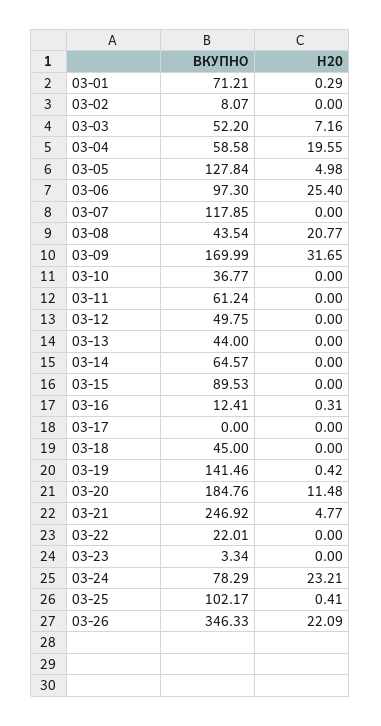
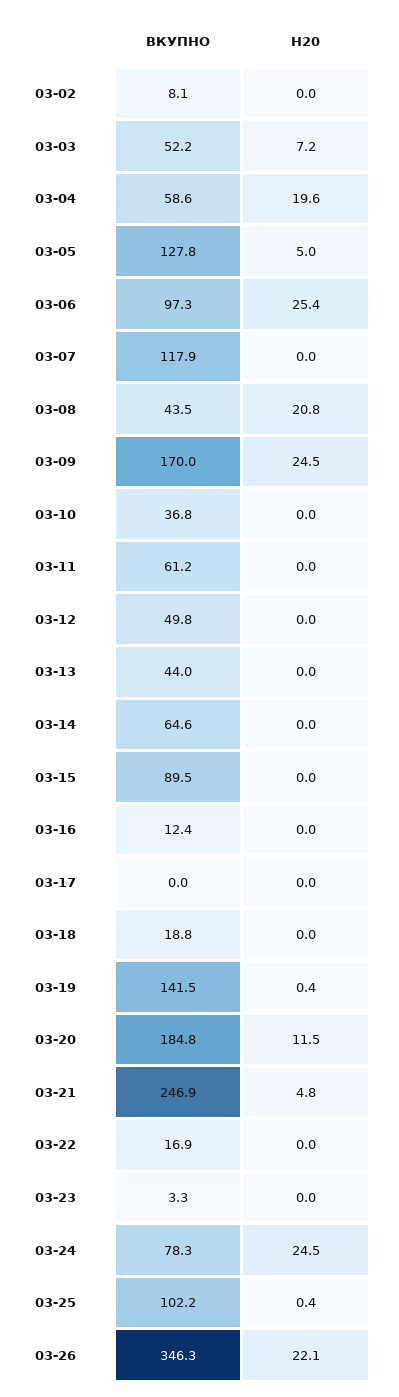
  {
    "ВКУПНО": {
-     "03-01": 71.21,
      "03-02": 8.07,
      "03-03": 52.2,
      "03-04": 58.58,
      "03-05": 127.84,
      "03-06": 97.3,
      "03-07": 117.85,
      "03-08": 43.54,
      "03-09": 169.99,
      "03-10": 36.77,
      "03-11": 61.24,
      "03-12": 49.75,
      "03-13": 44,
      "03-14": 64.57,
      "03-15": 89.53,
      "03-16": 12.41,
      "03-17": 0,
-     "03-18": 45,
+     "03-18": 18.8,
      "03-19": 141.46,
      "03-20": 184.76,
      "03-21": 246.92,
-     "03-22": 22.01,
+     "03-22": 16.9,
      "03-23": 3.34,
      "03-24": 78.29,
      "03-25": 102.17,
      "03-26": 346.33
    },
    "H20": {
-     "03-01": 0.29,
      "03-02": 0,
      "03-03": 7.16,
      "03-04": 19.55,
      "03-05": 4.98,
      "03-06": 25.4,
      "03-07": 0,
      "03-08": 20.77,
-     "03-09": 31.65,
+     "03-09": 24.5,
      "03-10": 0,
      "03-11": 0,
      "03-12": 0,
      "03-13": 0,
      "03-14": 0,
      "03-15": 0,
-     "03-16": 0.31,
+     "03-16": 0,
      "03-17": 0,
      "03-18": 0,
      "03-19": 0.42,
      "03-20": 11.48,
      "03-21": 4.77,
      "03-22": 0,
      "03-23": 0,
-     "03-24": 23.21,
+     "03-24": 24.5,
      "03-25": 0.41,
      "03-26": 22.09
    }
  }

